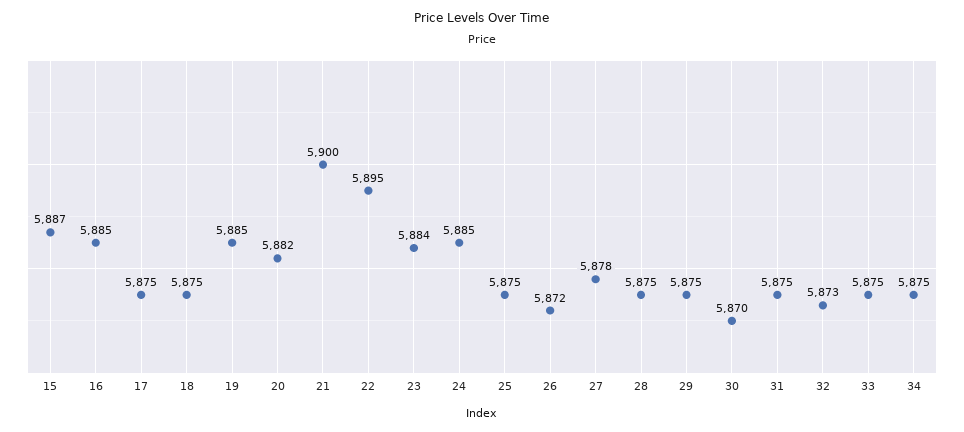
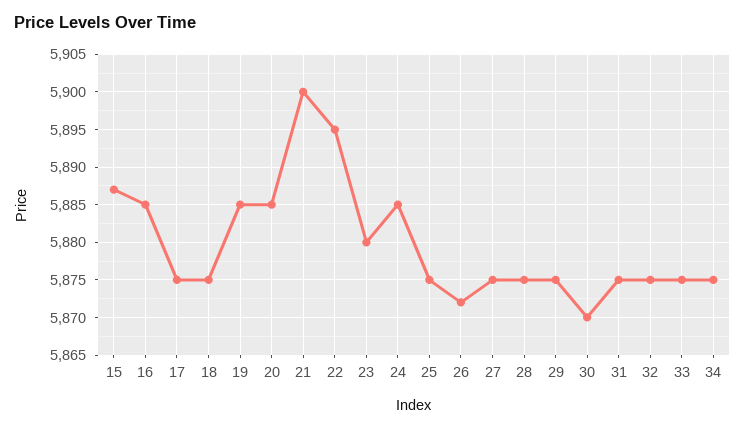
  {
    "15": 5887,
    "16": 5885,
    "17": 5875,
    "18": 5875,
    "19": 5885,
-   "20": 5882,
+   "20": 5885,
    "21": 5900,
    "22": 5895,
-   "23": 5884,
+   "23": 5880,
    "24": 5885,
    "25": 5875,
    "26": 5872,
-   "27": 5878,
+   "27": 5875,
    "28": 5875,
    "29": 5875,
    "30": 5870,
    "31": 5875,
-   "32": 5873,
+   "32": 5875,
    "33": 5875,
    "34": 5875
  }

